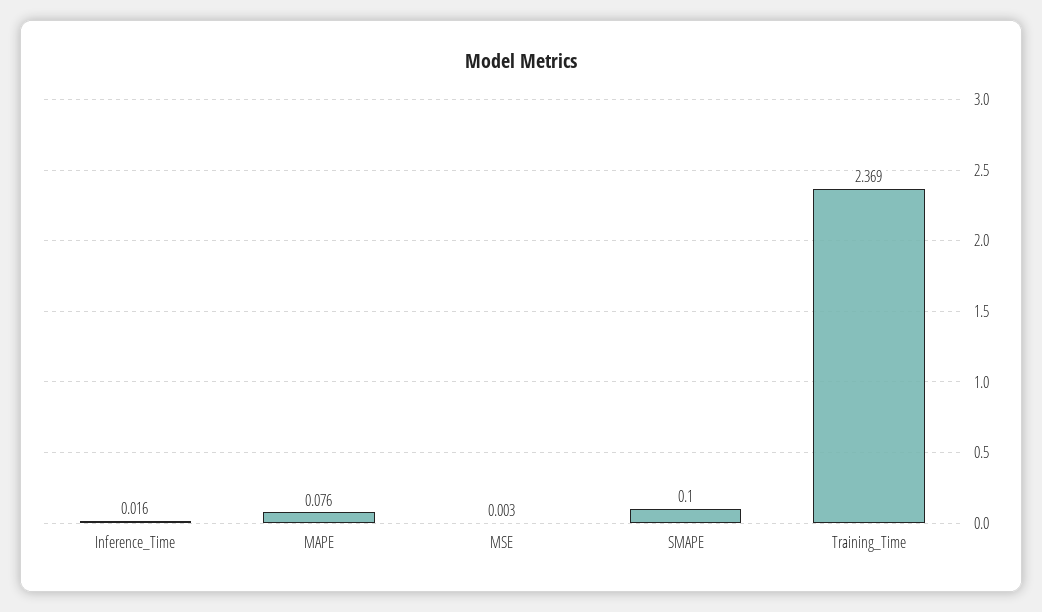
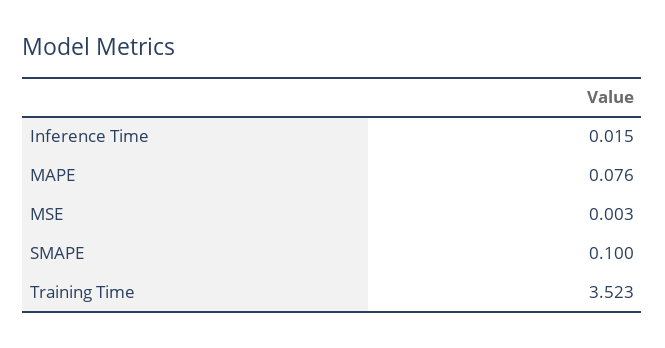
  {
-   "Inference_Time": 0.016,
+   "Inference_Time": 0.015,
    "MAPE": 0.076,
    "MSE": 0.003,
    "SMAPE": 0.1,
-   "Training_Time": 2.369
+   "Training_Time": 3.523
  }

